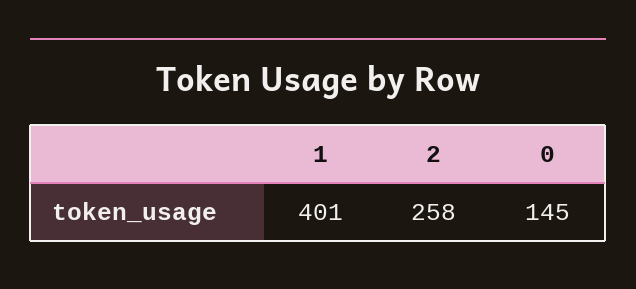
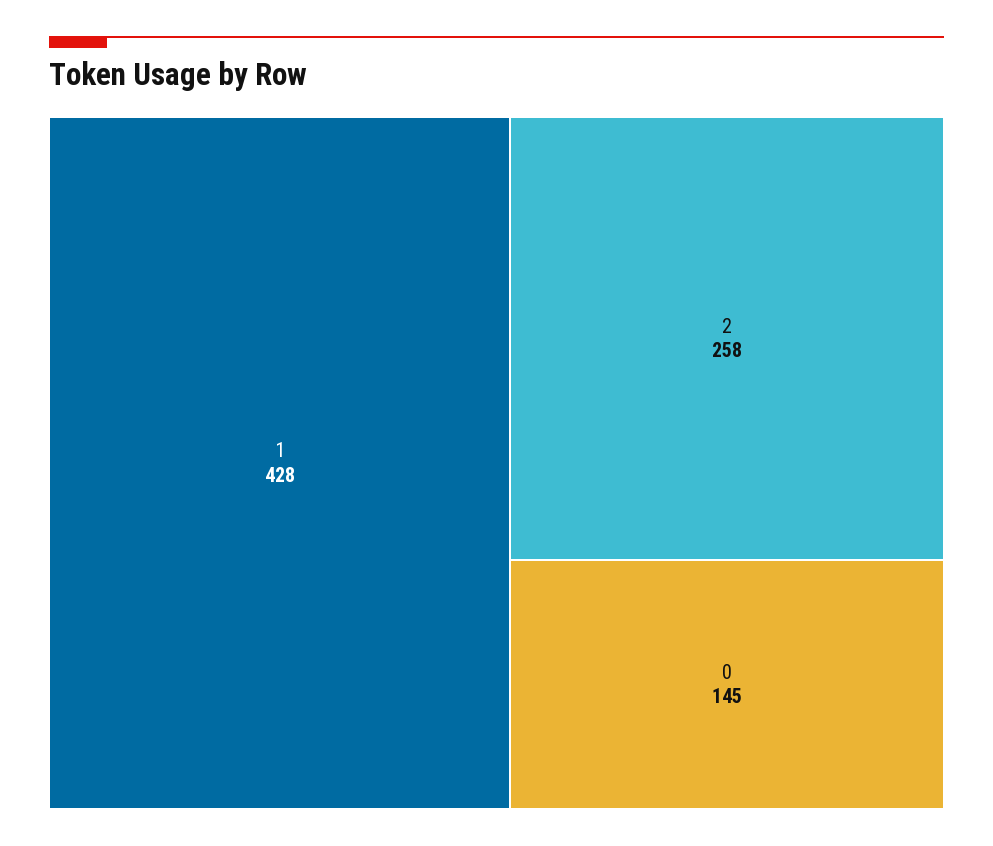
  {
-   "1": 401,
+   "1": 428,
    "2": 258,
    "0": 145
  }

